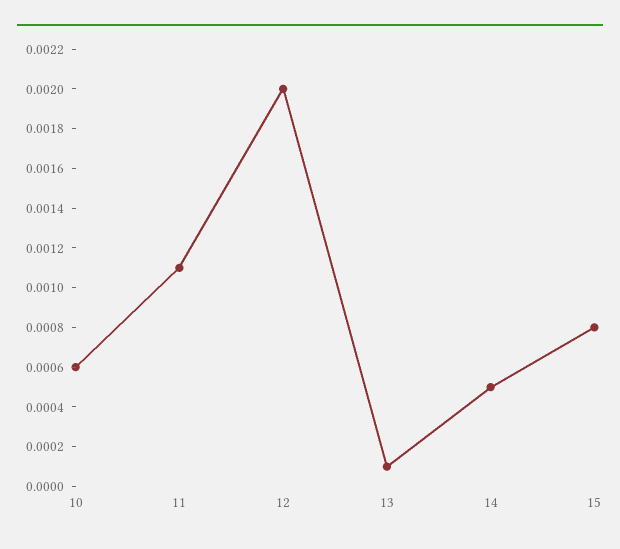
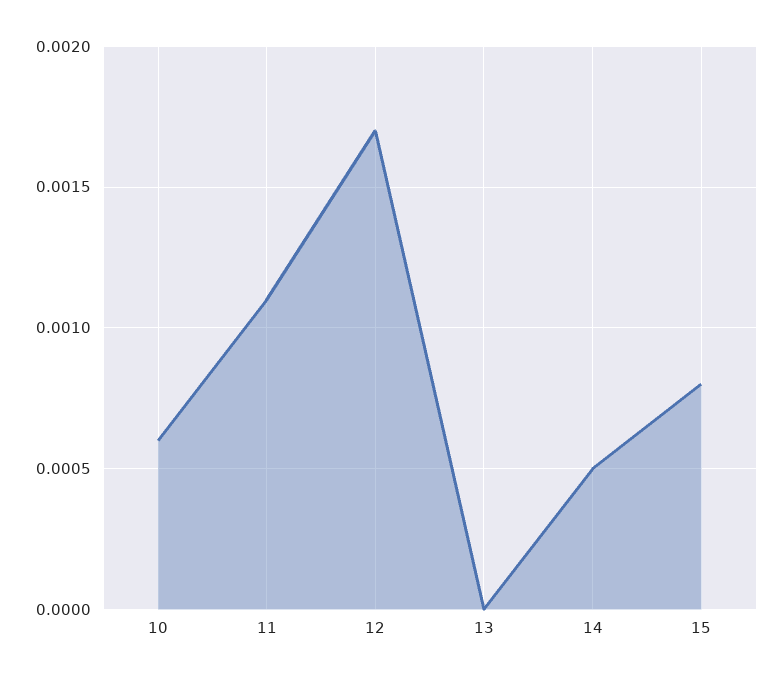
  {
    "10": 0.0006,
    "11": 0.0011,
-   "12": 0.002,
+   "12": 0.0017,
-   "13": 0.0001,
+   "13": 0,
    "14": 0.0005,
    "15": 0.0008
  }

